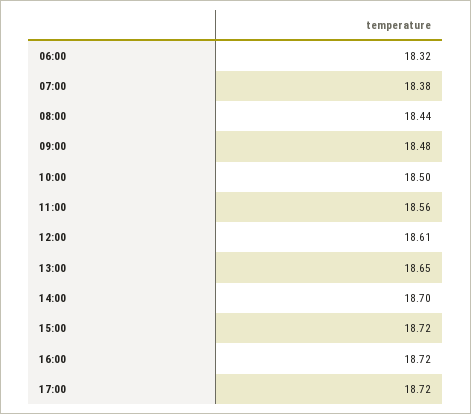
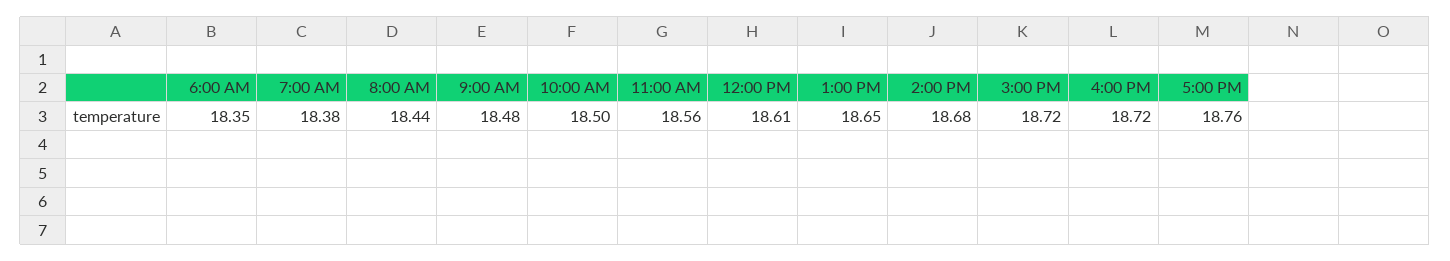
  {
-   "06:00": 18.32,
+   "06:00": 18.35,
    "07:00": 18.38,
    "08:00": 18.44,
    "09:00": 18.48,
    "10:00": 18.5,
    "11:00": 18.56,
    "12:00": 18.61,
    "13:00": 18.65,
-   "14:00": 18.7,
+   "14:00": 18.68,
    "15:00": 18.72,
    "16:00": 18.72,
-   "17:00": 18.72
+   "17:00": 18.76
  }

